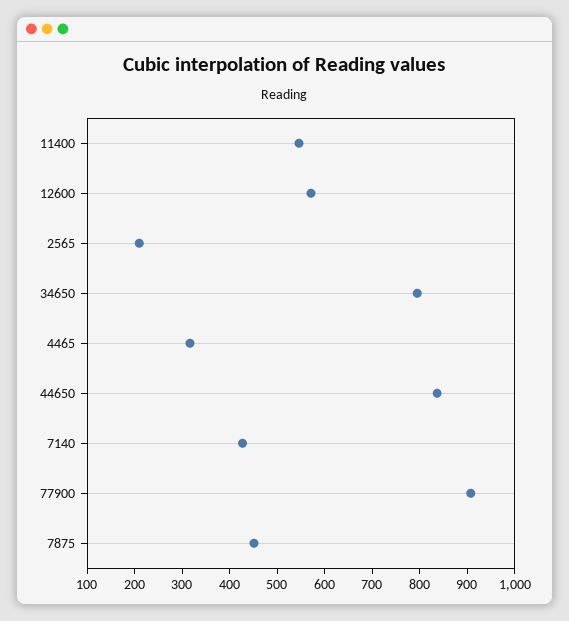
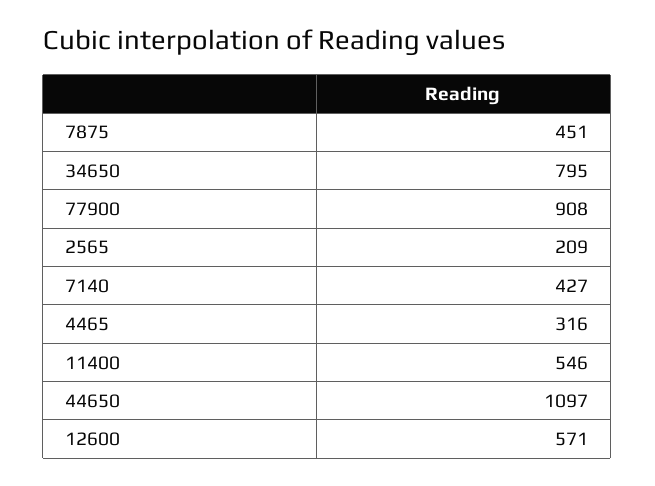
  {
    "11400": 546,
    "12600": 571,
    "2565": 209,
    "34650": 795,
    "4465": 316,
-   "44650": 840,
+   "44650": 1097,
    "7140": 427,
    "77900": 908,
    "7875": 451
  }

